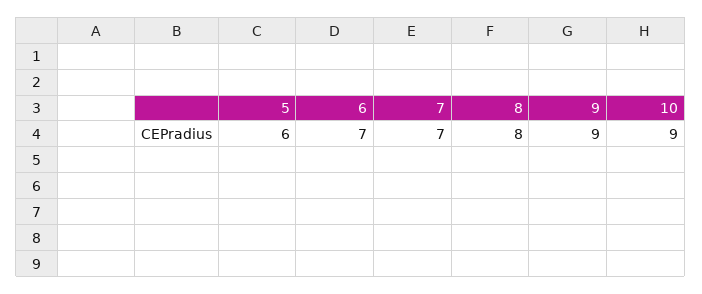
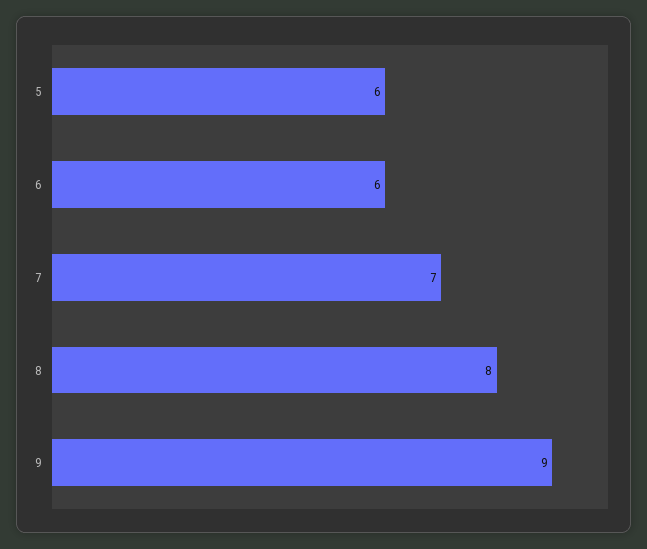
  {
    "5": 6,
-   "6": 7,
+   "6": 6,
    "7": 7,
    "8": 8,
-   "9": 9,
+   "9": 9
-   "10": 9
  }

